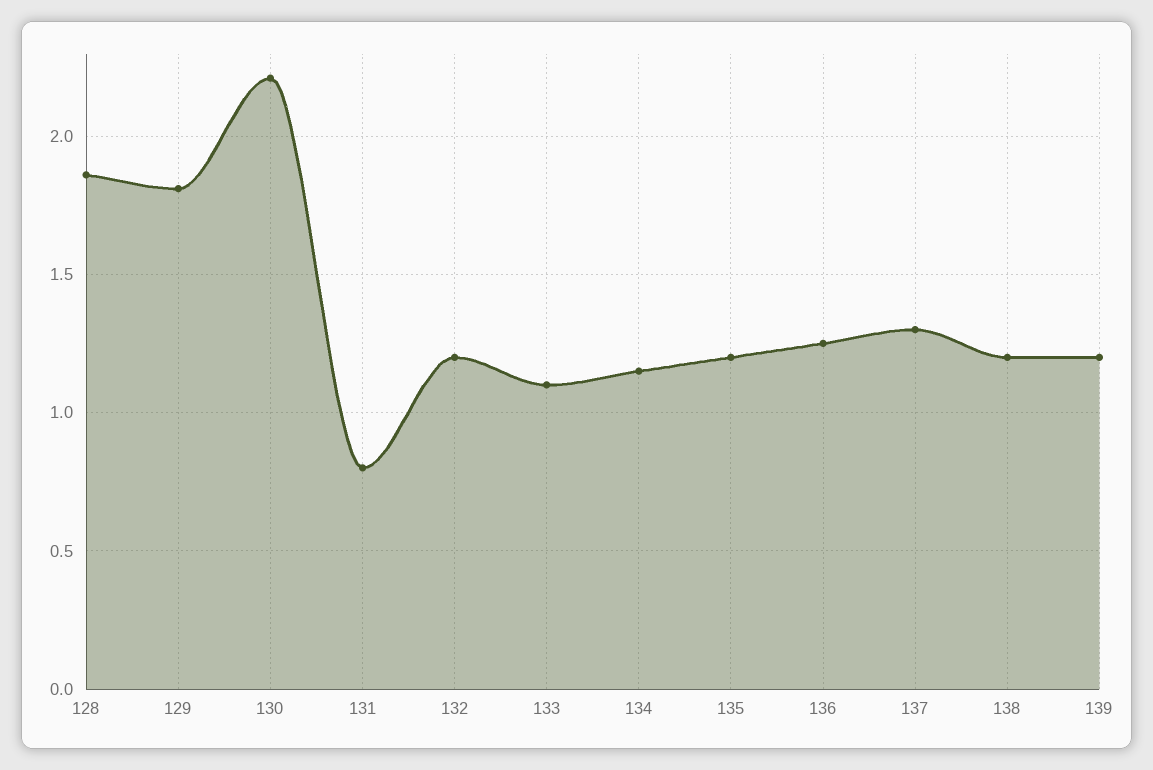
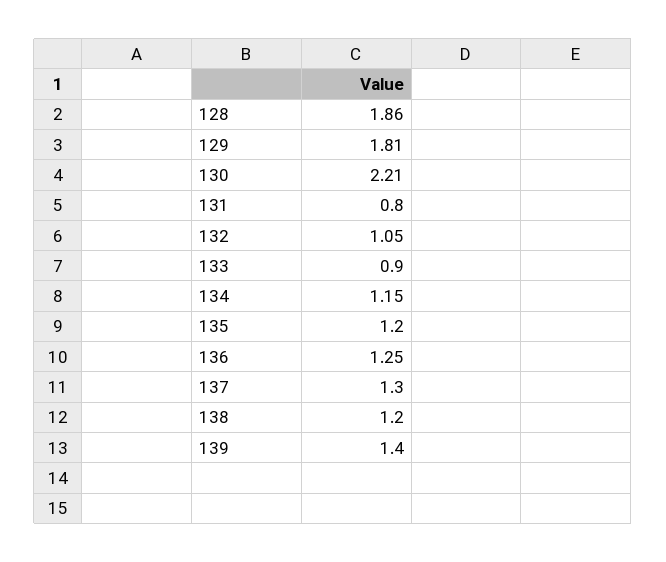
  {
    "128": 1.86,
    "129": 1.81,
    "130": 2.21,
    "131": 0.8,
-   "132": 1.2,
+   "132": 1.05,
-   "133": 1.1,
+   "133": 0.9,
    "134": 1.15,
    "135": 1.2,
    "136": 1.25,
    "137": 1.3,
    "138": 1.2,
-   "139": 1.2
+   "139": 1.4
  }

